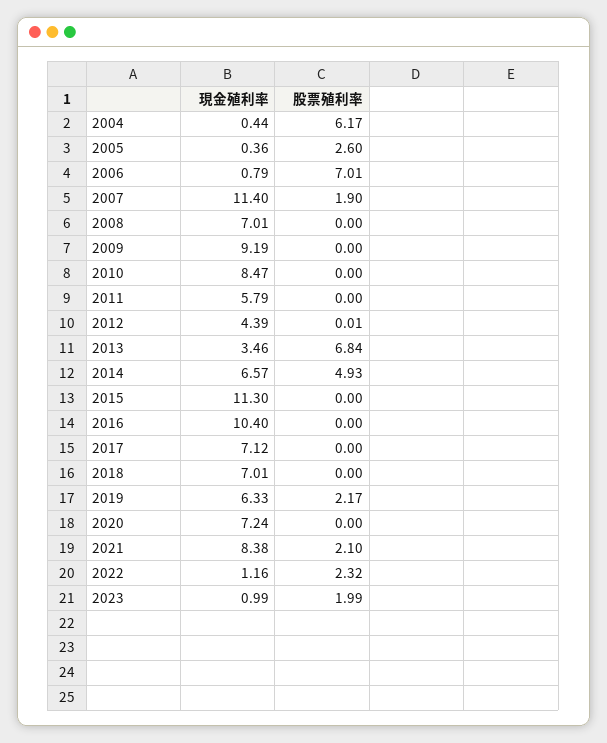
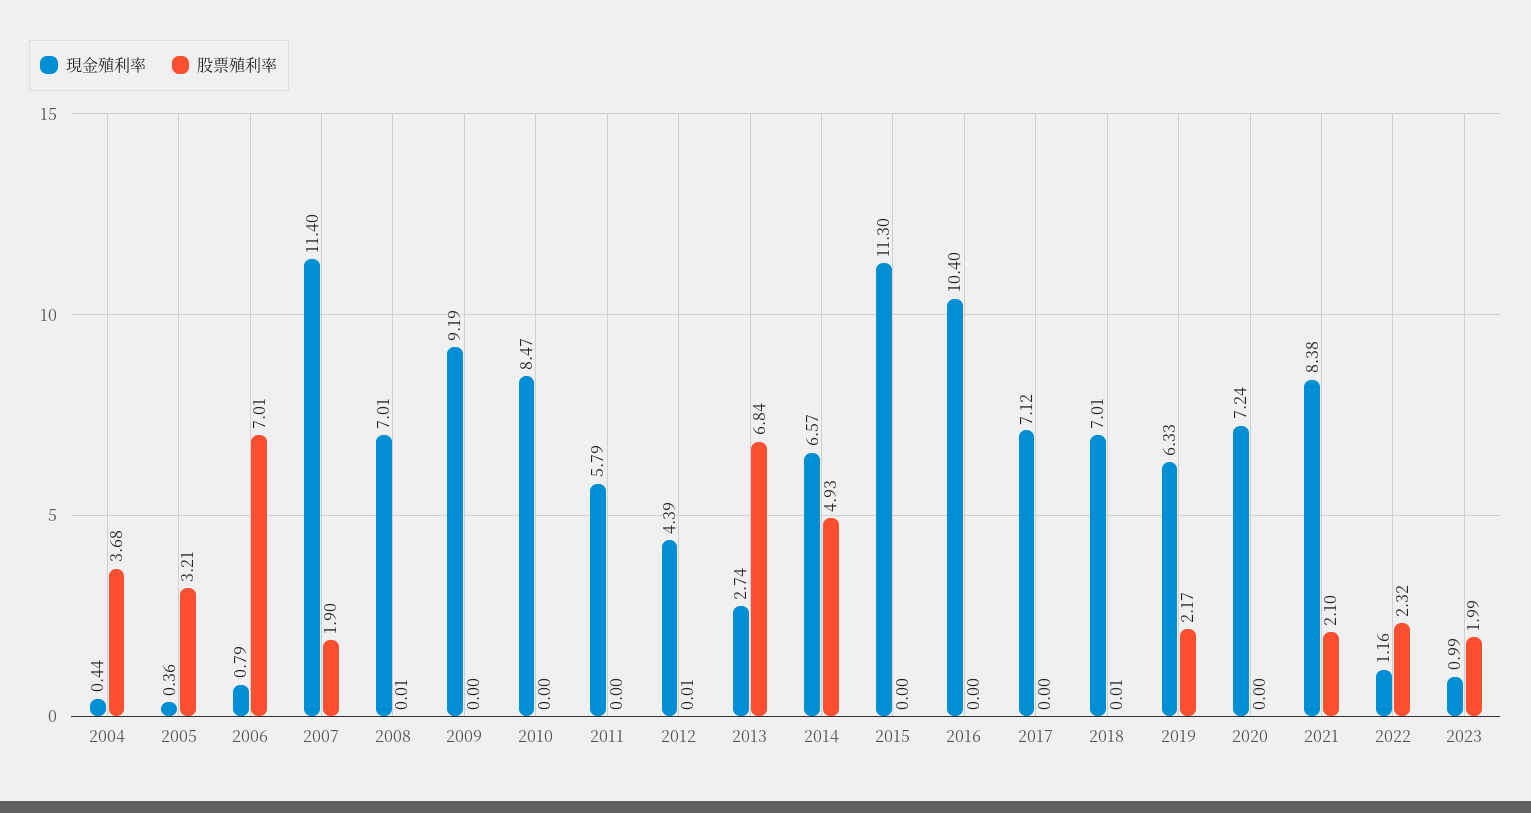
  {
    "現金殖利率": {
      "2004": 0.44,
      "2005": 0.36,
      "2006": 0.79,
      "2007": 11.4,
      "2008": 7.01,
      "2009": 9.19,
      "2010": 8.47,
      "2011": 5.79,
      "2012": 4.39,
-     "2013": 3.46,
+     "2013": 2.74,
      "2014": 6.57,
      "2015": 11.3,
      "2016": 10.4,
      "2017": 7.12,
      "2018": 7.01,
      "2019": 6.33,
      "2020": 7.24,
      "2021": 8.38,
      "2022": 1.16,
      "2023": 0.99
    },
    "股票殖利率": {
-     "2004": 6.17,
+     "2004": 3.68,
-     "2005": 2.6,
+     "2005": 3.21,
      "2006": 7.01,
      "2007": 1.9,
-     "2008": 0,
+     "2008": 0.01,
      "2009": 0,
      "2010": 0,
      "2011": 0,
      "2012": 0.01,
      "2013": 6.84,
      "2014": 4.93,
      "2015": 0,
      "2016": 0,
      "2017": 0,
-     "2018": 0,
+     "2018": 0.01,
      "2019": 2.17,
      "2020": 0,
      "2021": 2.1,
      "2022": 2.32,
      "2023": 1.99
    }
  }

